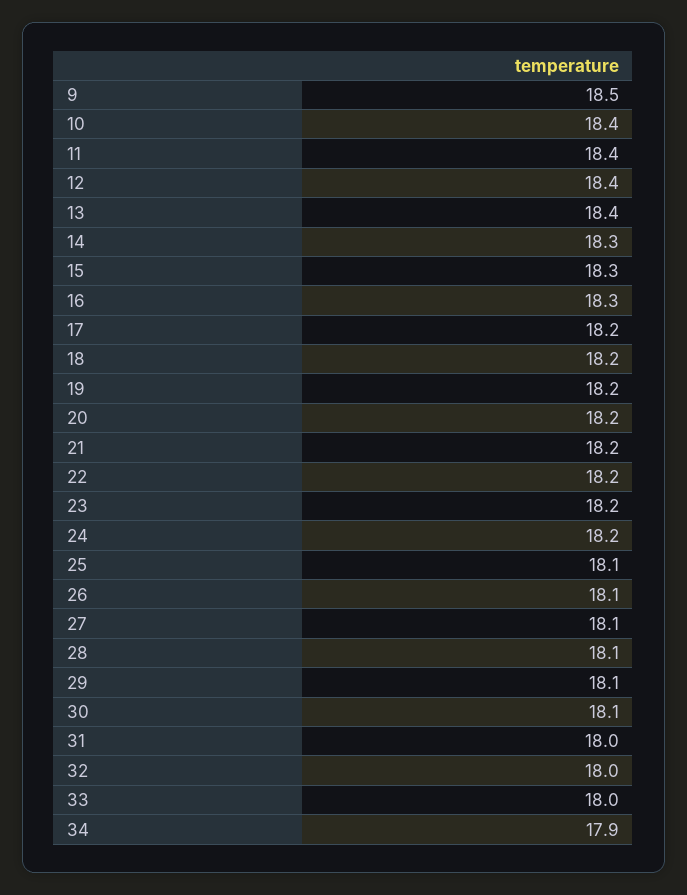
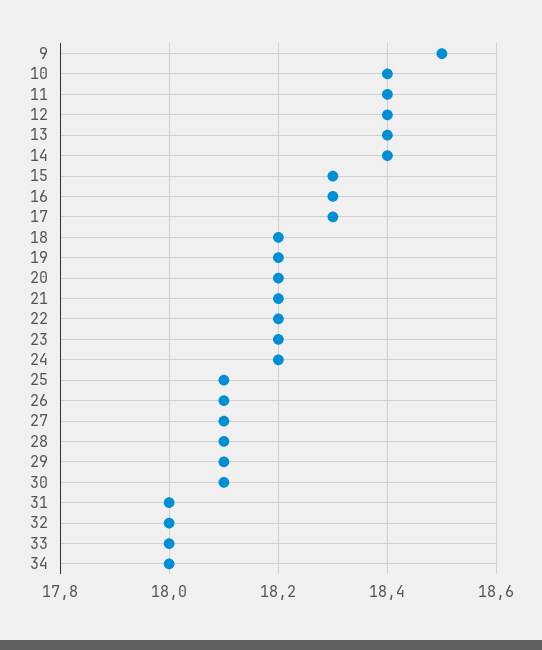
  {
    "9": 18.5,
    "10": 18.4,
    "11": 18.4,
    "12": 18.4,
    "13": 18.4,
-   "14": 18.3,
+   "14": 18.4,
    "15": 18.3,
    "16": 18.3,
-   "17": 18.2,
+   "17": 18.3,
    "18": 18.2,
    "19": 18.2,
    "20": 18.2,
    "21": 18.2,
    "22": 18.2,
    "23": 18.2,
    "24": 18.2,
    "25": 18.1,
    "26": 18.1,
    "27": 18.1,
    "28": 18.1,
    "29": 18.1,
    "30": 18.1,
    "31": 18,
    "32": 18,
    "33": 18,
-   "34": 17.9
+   "34": 18
  }

